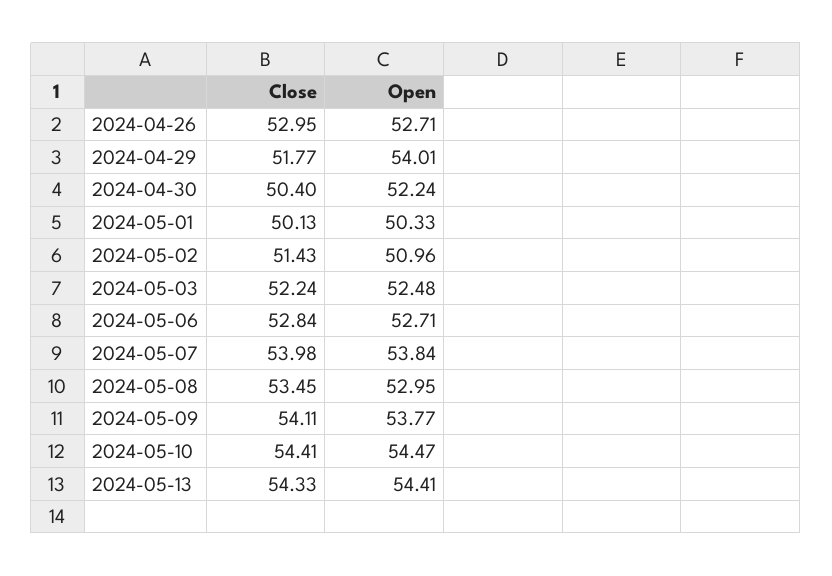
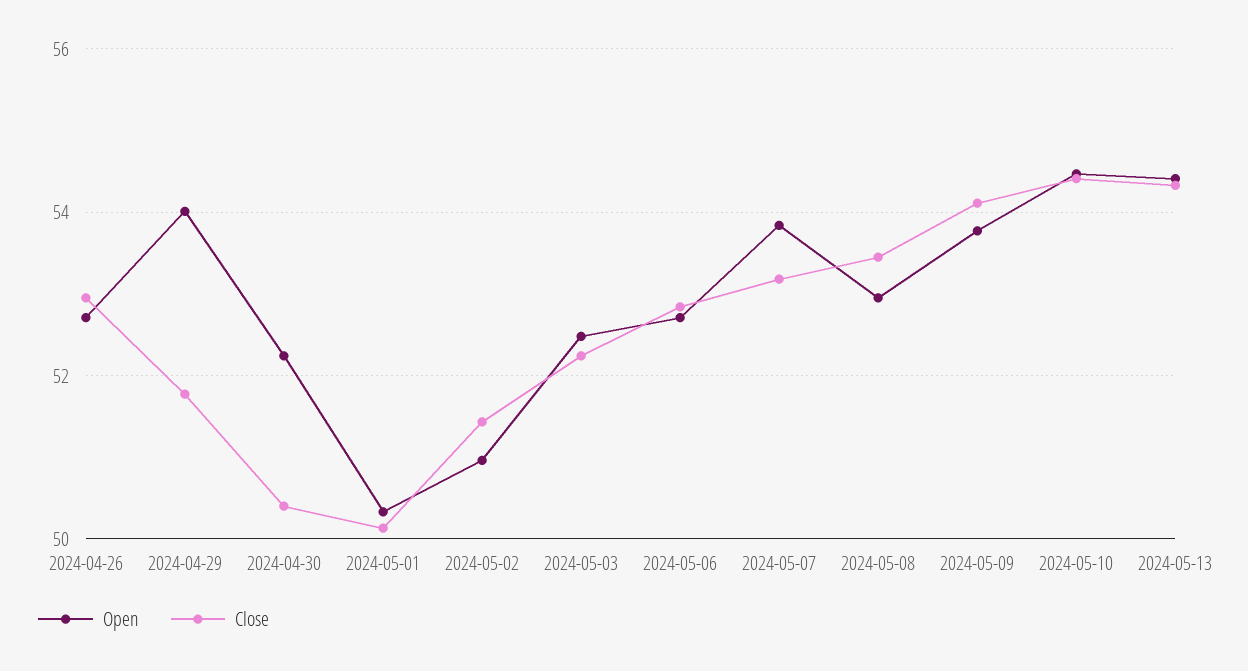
  {
    "Close": {
      "2024-04-26": 52.95,
      "2024-04-29": 51.77,
      "2024-04-30": 50.4,
      "2024-05-01": 50.13,
      "2024-05-02": 51.43,
      "2024-05-03": 52.24,
      "2024-05-06": 52.84,
-     "2024-05-07": 53.98,
+     "2024-05-07": 53.2,
      "2024-05-08": 53.45,
      "2024-05-09": 54.11,
      "2024-05-10": 54.41,
      "2024-05-13": 54.33
    },
    "Open": {
      "2024-04-26": 52.71,
      "2024-04-29": 54.01,
      "2024-04-30": 52.24,
      "2024-05-01": 50.33,
      "2024-05-02": 50.96,
      "2024-05-03": 52.48,
      "2024-05-06": 52.71,
      "2024-05-07": 53.84,
      "2024-05-08": 52.95,
      "2024-05-09": 53.77,
      "2024-05-10": 54.47,
      "2024-05-13": 54.41
    }
  }

